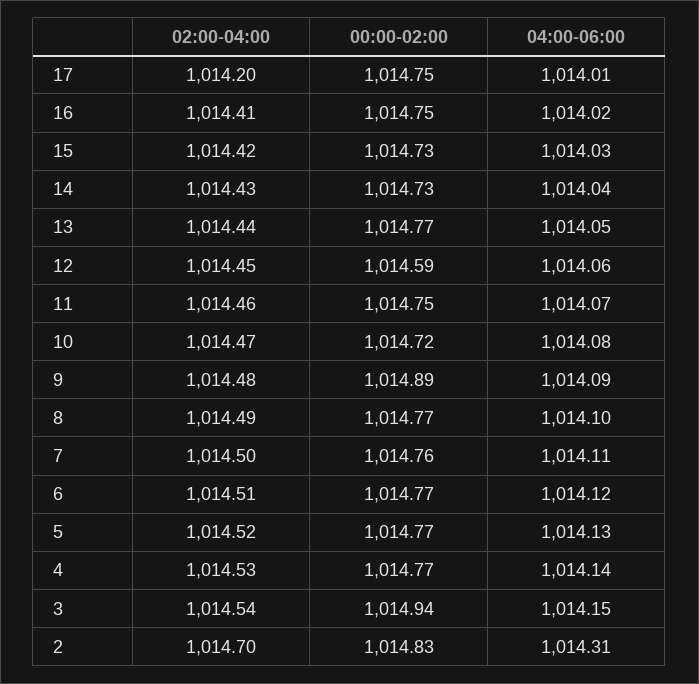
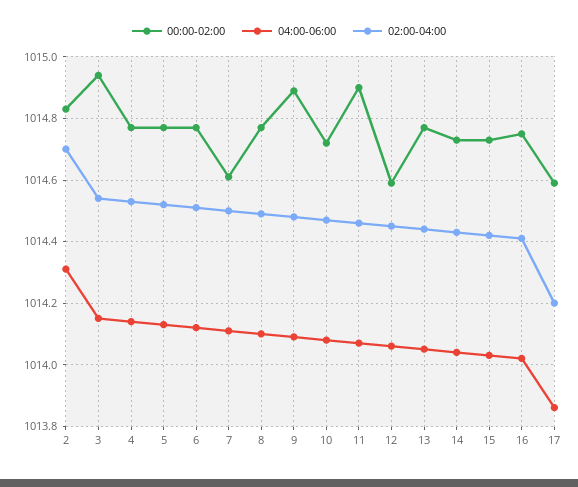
  {
    "02:00-04:00": {
      "17": 1014.2,
      "16": 1014.41,
      "15": 1014.42,
      "14": 1014.43,
      "13": 1014.44,
      "12": 1014.45,
      "11": 1014.46,
      "10": 1014.47,
      "9": 1014.48,
      "8": 1014.49,
      "7": 1014.5,
      "6": 1014.51,
      "5": 1014.52,
      "4": 1014.53,
      "3": 1014.54,
      "2": 1014.7
    },
    "00:00-02:00": {
-     "17": 1014.75,
+     "17": 1014.6,
      "16": 1014.75,
      "15": 1014.73,
      "14": 1014.73,
      "13": 1014.77,
      "12": 1014.59,
-     "11": 1014.75,
+     "11": 1014.9,
      "10": 1014.72,
      "9": 1014.89,
      "8": 1014.77,
-     "7": 1014.76,
+     "7": 1014.6,
      "6": 1014.77,
      "5": 1014.77,
      "4": 1014.77,
      "3": 1014.94,
      "2": 1014.83
    },
    "04:00-06:00": {
-     "17": 1014.01,
+     "17": 1013.85,
      "16": 1014.02,
      "15": 1014.03,
      "14": 1014.04,
      "13": 1014.05,
      "12": 1014.06,
      "11": 1014.07,
      "10": 1014.08,
      "9": 1014.09,
      "8": 1014.1,
      "7": 1014.11,
      "6": 1014.12,
      "5": 1014.13,
      "4": 1014.14,
      "3": 1014.15,
      "2": 1014.31
    }
  }

